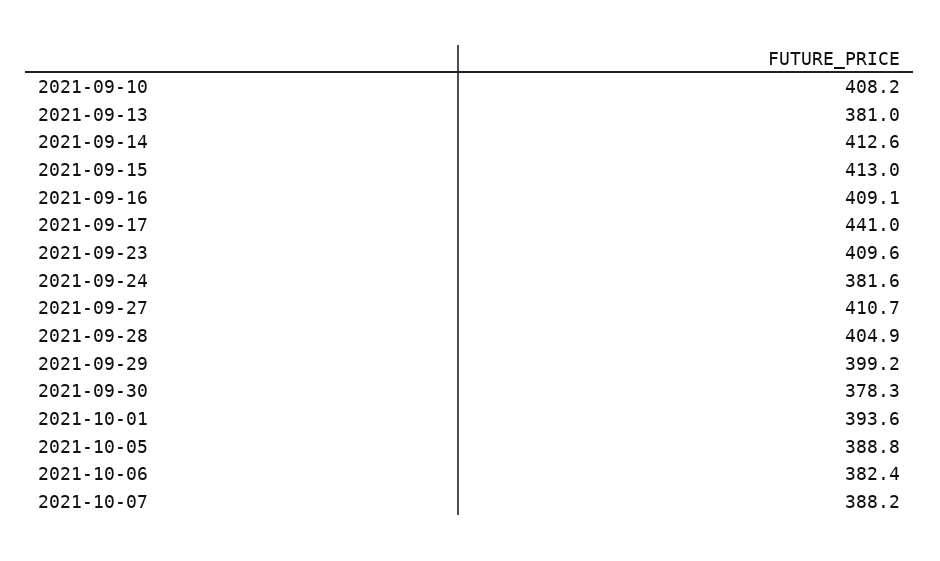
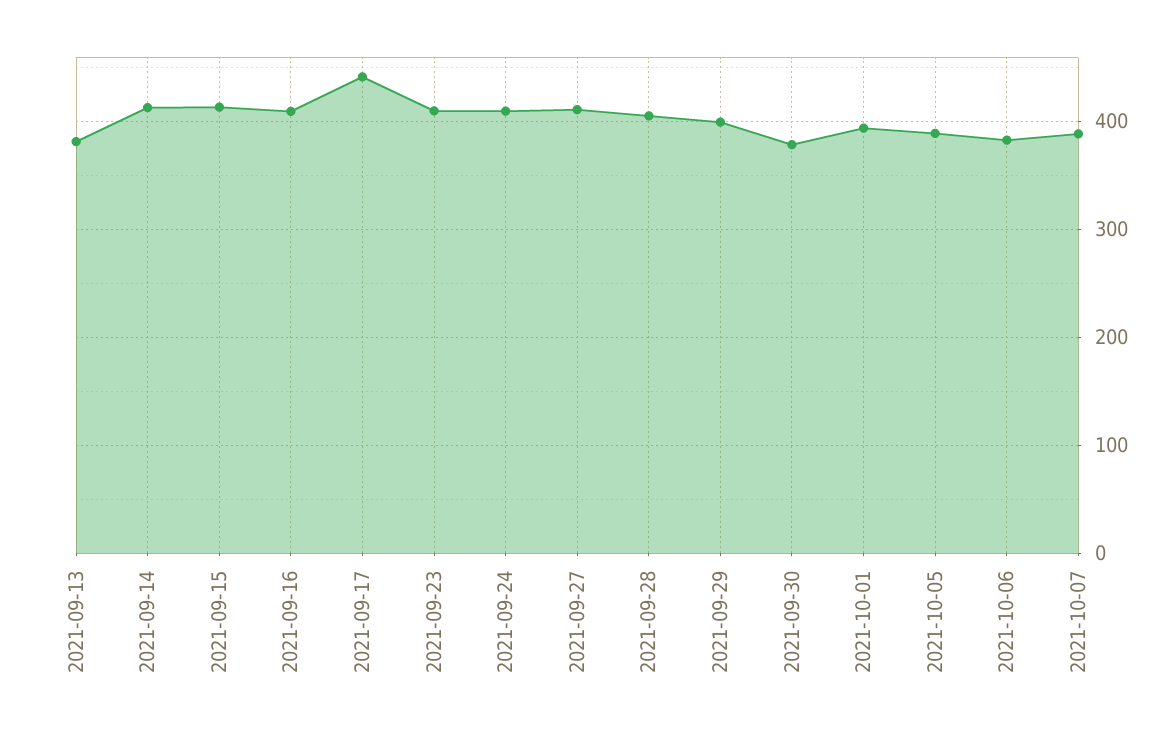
  {
-   "2021-09-10": 408.2,
    "2021-09-13": 381,
    "2021-09-14": 412.6,
    "2021-09-15": 413,
    "2021-09-16": 409.1,
    "2021-09-17": 441,
    "2021-09-23": 409.6,
-   "2021-09-24": 381.6,
+   "2021-09-24": 410,
    "2021-09-27": 410.7,
    "2021-09-28": 404.9,
    "2021-09-29": 399.2,
    "2021-09-30": 378.3,
    "2021-10-01": 393.6,
    "2021-10-05": 388.8,
    "2021-10-06": 382.4,
    "2021-10-07": 388.2
  }

